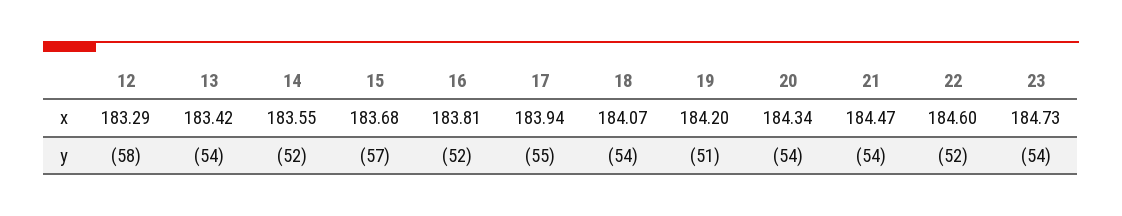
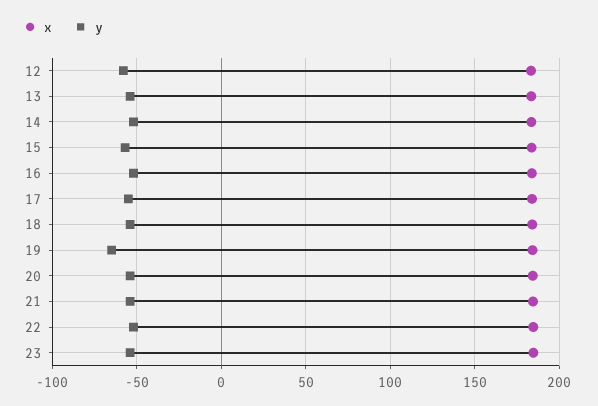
  {
    "x": {
      "12": 183.29,
      "13": 183.42,
      "14": 183.55,
      "15": 183.68,
      "16": 183.81,
      "17": 183.94,
      "18": 184.07,
      "19": 184.2,
      "20": 184.34,
      "21": 184.47,
      "22": 184.6,
      "23": 184.73
    },
    "y": {
      "12": -58,
      "13": -54,
      "14": -52,
      "15": -57,
      "16": -52,
      "17": -55,
      "18": -54,
-     "19": -51,
+     "19": -65,
      "20": -54,
      "21": -54,
      "22": -52,
      "23": -54
    }
  }

